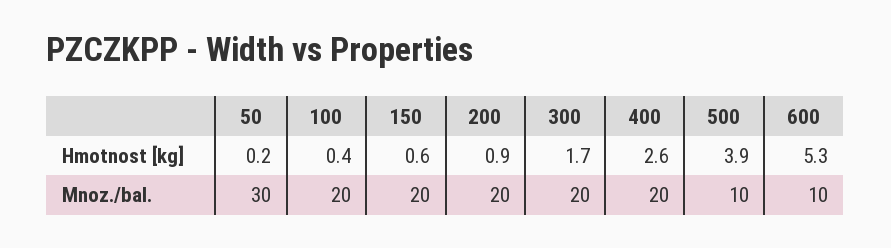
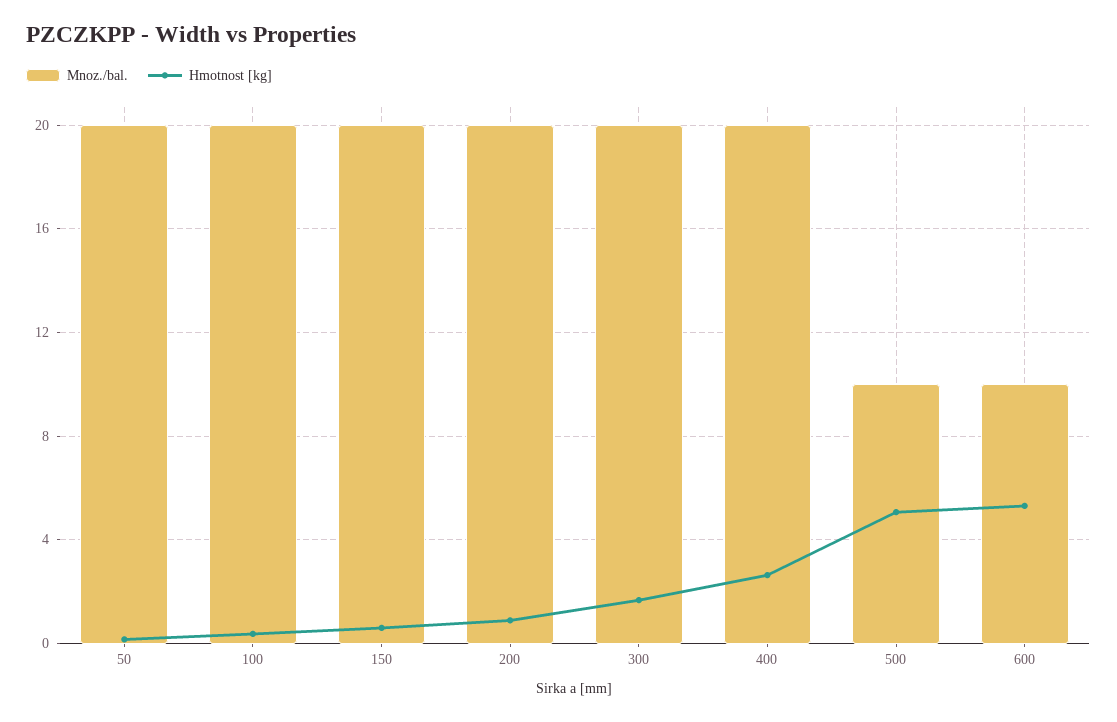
  {
    "Hmotnost [kg]": {
      "50": 0.2,
      "100": 0.4,
      "150": 0.6,
      "200": 0.9,
      "300": 1.7,
      "400": 2.6,
-     "500": 3.9,
+     "500": 5,
      "600": 5.3
    },
    "Mnoz./bal.": {
-     "50": 30,
+     "50": 20,
      "100": 20,
      "150": 20,
      "200": 20,
      "300": 20,
      "400": 20,
      "500": 10,
      "600": 10
    }
  }

